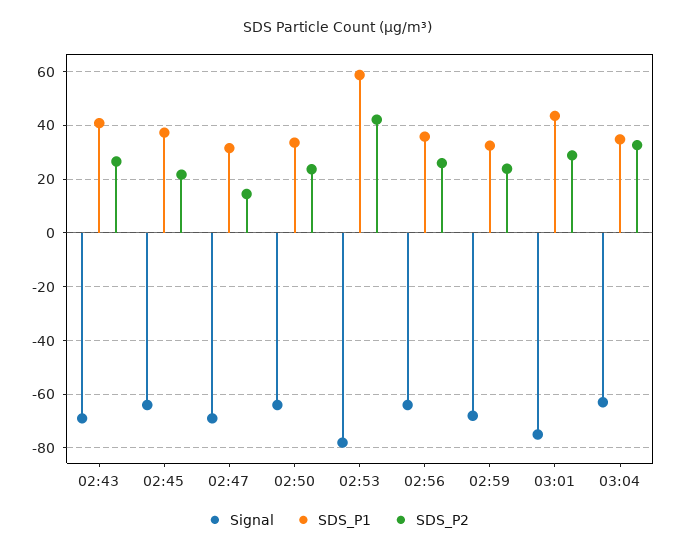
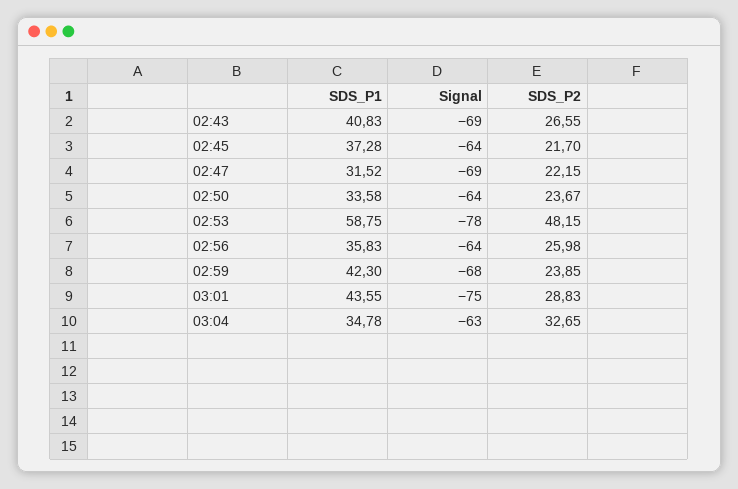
  {
    "Signal": {
      "02:43": -69,
      "02:45": -64,
      "02:47": -69,
      "02:50": -64,
      "02:53": -78,
      "02:56": -64,
      "02:59": -68,
      "03:01": -75,
      "03:04": -63
    },
    "SDS_P1": {
      "02:43": 40.83,
      "02:45": 37.28,
      "02:47": 31.52,
      "02:50": 33.58,
      "02:53": 58.75,
      "02:56": 35.83,
-     "02:59": 32.5,
+     "02:59": 42.3,
      "03:01": 43.55,
      "03:04": 34.78
    },
    "SDS_P2": {
      "02:43": 26.55,
      "02:45": 21.7,
-     "02:47": 15,
+     "02:47": 22.15,
      "02:50": 23.67,
-     "02:53": 42.5,
+     "02:53": 48.15,
      "02:56": 25.98,
      "02:59": 23.85,
      "03:01": 28.83,
      "03:04": 32.65
    }
  }

